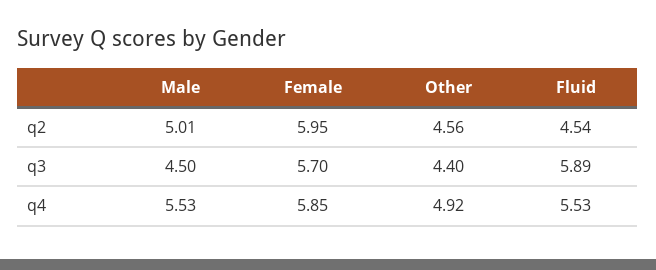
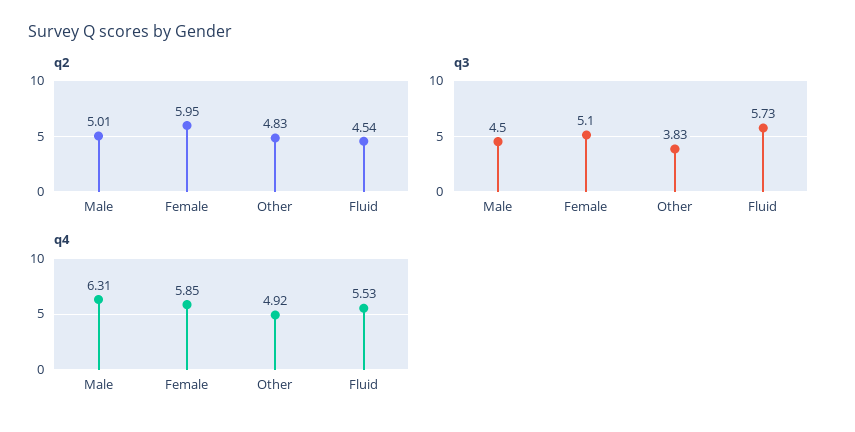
  {
    "q2": {
      "Male": 5.01,
      "Female": 5.95,
-     "Other": 4.56,
+     "Other": 4.83,
      "Fluid": 4.54
    },
    "q3": {
      "Male": 4.5,
-     "Female": 5.7,
+     "Female": 5.1,
-     "Other": 4.4,
+     "Other": 3.83,
-     "Fluid": 5.89
+     "Fluid": 5.73
    },
    "q4": {
-     "Male": 5.53,
+     "Male": 6.31,
      "Female": 5.85,
      "Other": 4.92,
      "Fluid": 5.53
    }
  }

